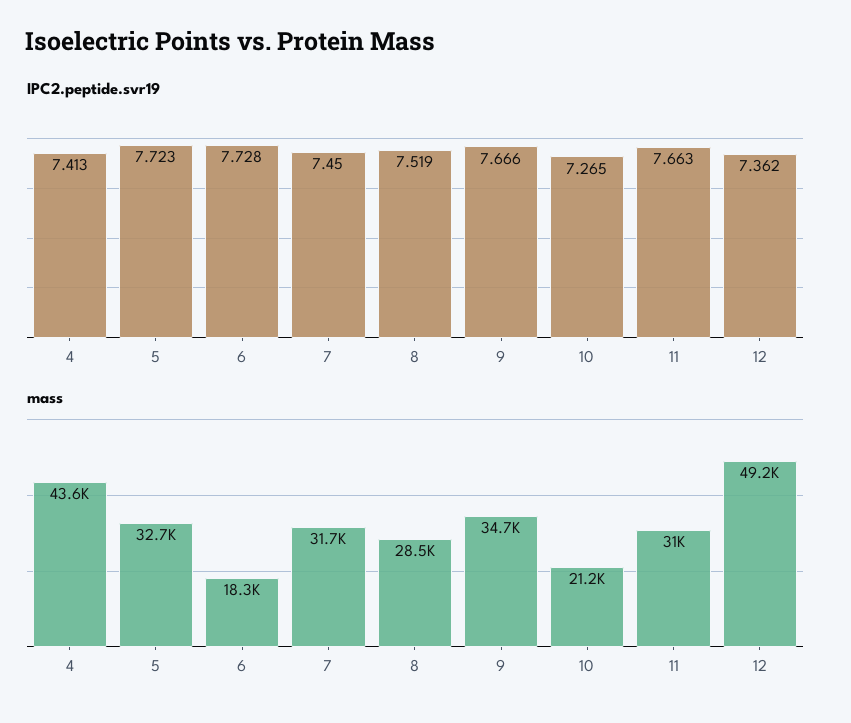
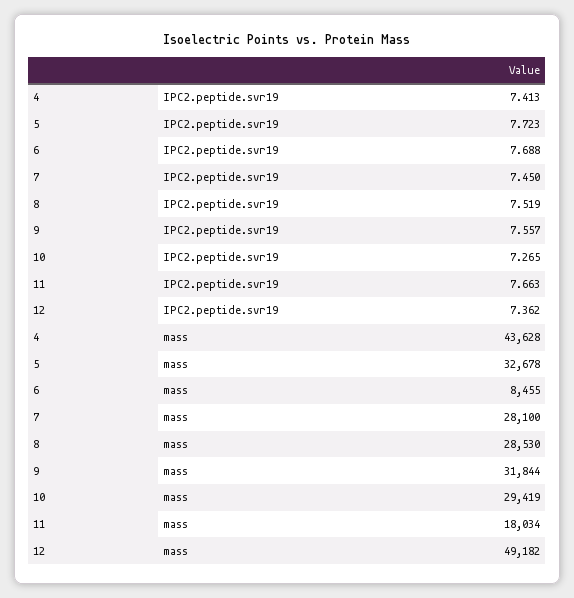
  {
    "IPC2.peptide.svr19": {
      "4": 7.413,
      "5": 7.723,
-     "6": 7.728,
+     "6": 7.688,
      "7": 7.45,
      "8": 7.519,
-     "9": 7.666,
+     "9": 7.557,
      "10": 7.265,
      "11": 7.663,
      "12": 7.362
    },
    "mass": {
      "4": 43628,
      "5": 32678,
-     "6": 18300,
+     "6": 8455,
-     "7": 31700,
+     "7": 28100,
      "8": 28530,
-     "9": 34700,
+     "9": 31844,
-     "10": 21200,
+     "10": 29419,
-     "11": 31000,
+     "11": 18034,
      "12": 49182
    }
  }

